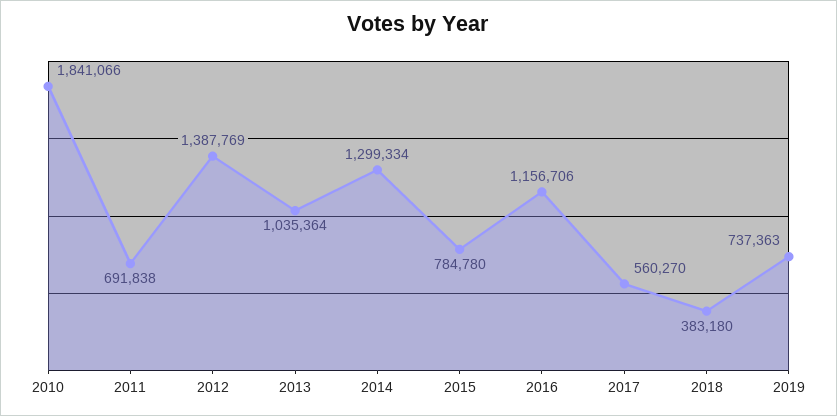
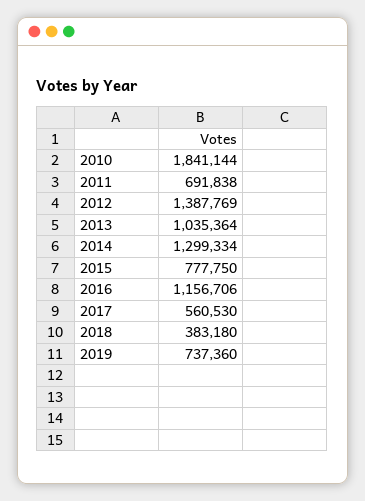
  {
-   "2010": 1841066,
+   "2010": 1841144,
    "2011": 691838,
    "2012": 1387769,
    "2013": 1035364,
    "2014": 1299334,
-   "2015": 784780,
+   "2015": 777750,
    "2016": 1156706,
-   "2017": 560270,
+   "2017": 560530,
    "2018": 383180,
-   "2019": 737363
+   "2019": 737360
  }

